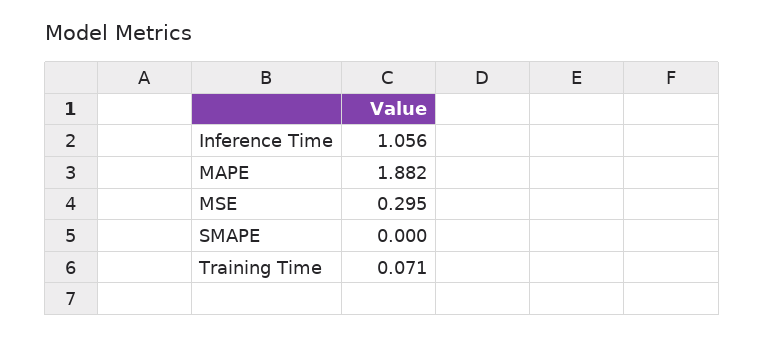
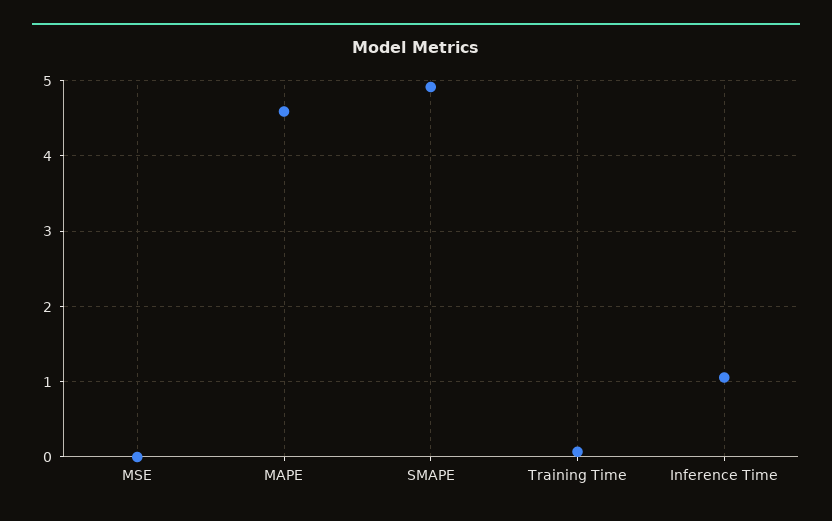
  {
    "Inference Time": 1.056,
-   "MAPE": 1.882,
+   "MAPE": 4.6,
-   "MSE": 0.295,
+   "MSE": 0,
-   "SMAPE": 0,
+   "SMAPE": 4.9,
    "Training Time": 0.071
  }

